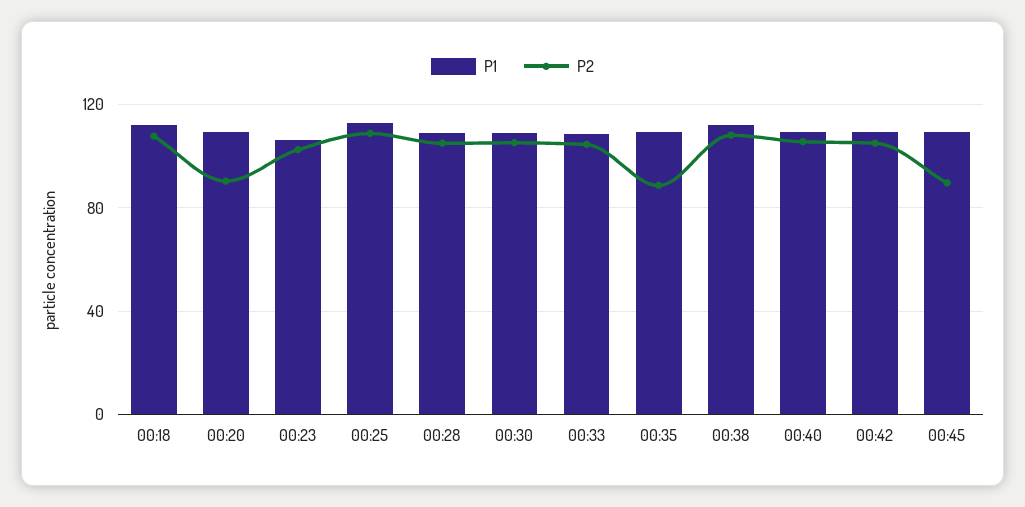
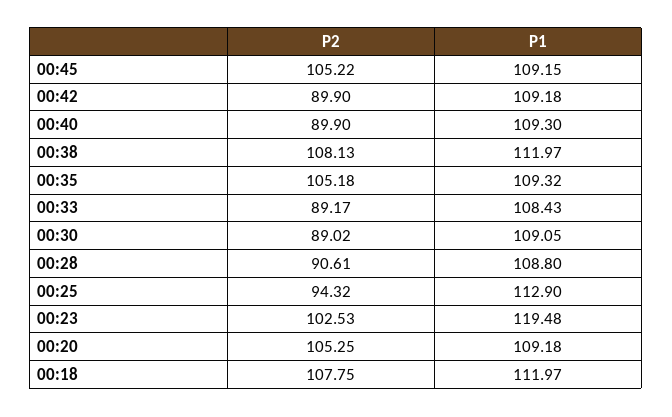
  {
    "P1": {
      "00:18": 111.97,
      "00:20": 109.18,
-     "00:23": 105,
+     "00:23": 119.48,
      "00:25": 112.9,
      "00:28": 108.8,
      "00:30": 109.05,
      "00:33": 108.43,
      "00:35": 109.32,
      "00:38": 111.97,
      "00:40": 109.3,
      "00:42": 109.18,
      "00:45": 109.15
    },
    "P2": {
      "00:18": 107.75,
-     "00:20": 90,
+     "00:20": 105.25,
      "00:23": 102.53,
-     "00:25": 110,
+     "00:25": 94.32,
-     "00:28": 105,
+     "00:28": 90.61,
-     "00:30": 105,
+     "00:30": 89.02,
-     "00:33": 105,
+     "00:33": 89.17,
-     "00:35": 90,
+     "00:35": 105.18,
      "00:38": 108.13,
-     "00:40": 105,
+     "00:40": 89.9,
-     "00:42": 105,
+     "00:42": 89.9,
-     "00:45": 90
+     "00:45": 105.22
    }
  }

